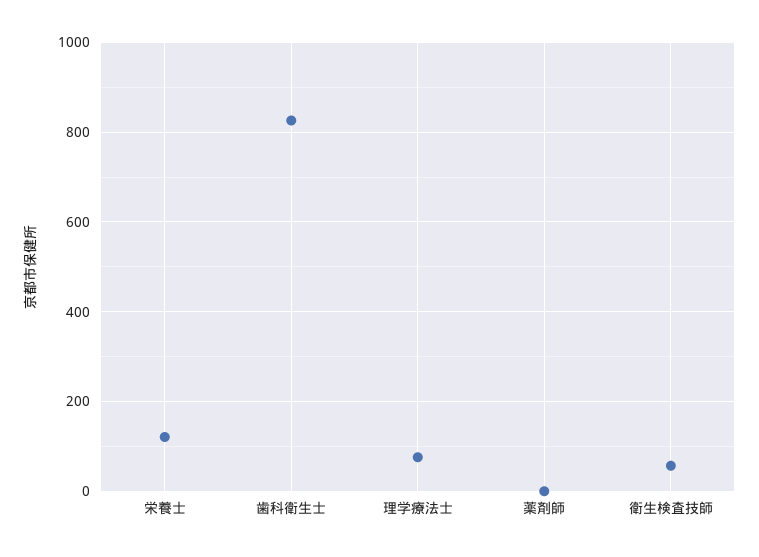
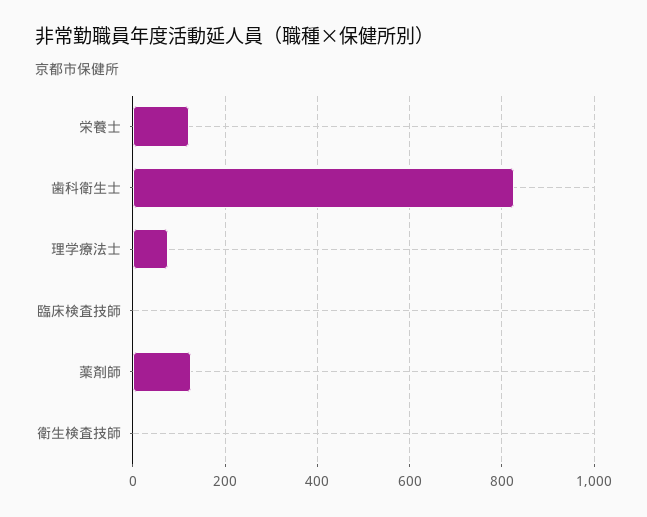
  {
    "栄養士": 120,
    "歯科衛生士": 820,
    "理学療法士": 80,
-   "薬剤師": 0,
+   "薬剤師": 120,
-   "衛生検査技師": 60
+   "衛生検査技師": 0,
+   "臨床検査技師": 0
  }

